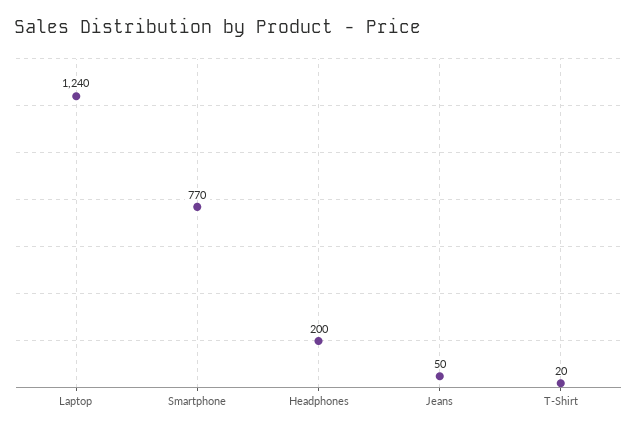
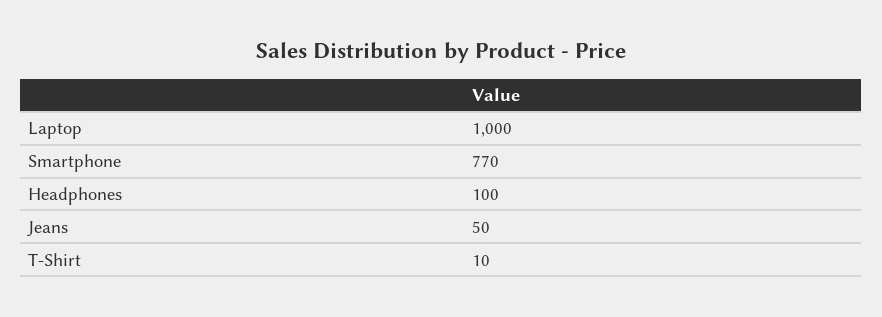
  {
-   "Laptop": 1240,
+   "Laptop": 1000,
    "Smartphone": 770,
-   "Headphones": 200,
+   "Headphones": 100,
    "Jeans": 50,
-   "T-Shirt": 20
+   "T-Shirt": 10
  }

